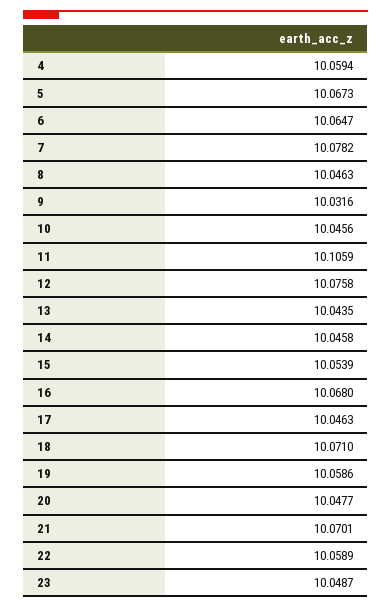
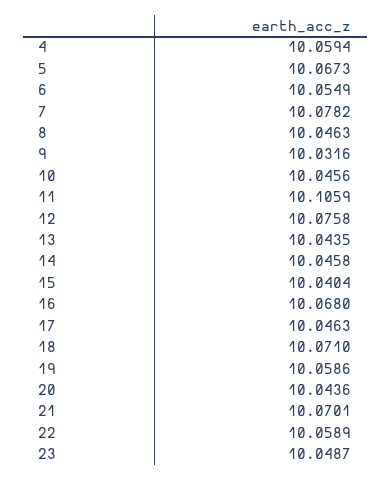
  {
    "4": 10.0594,
    "5": 10.0673,
-   "6": 10.0647,
+   "6": 10.0549,
    "7": 10.0782,
    "8": 10.0463,
    "9": 10.0316,
    "10": 10.0456,
    "11": 10.1059,
    "12": 10.0758,
    "13": 10.0435,
    "14": 10.0458,
-   "15": 10.0539,
+   "15": 10.0404,
    "16": 10.068,
    "17": 10.0463,
    "18": 10.071,
    "19": 10.0586,
-   "20": 10.0477,
+   "20": 10.0436,
    "21": 10.0701,
    "22": 10.0589,
    "23": 10.0487
  }

